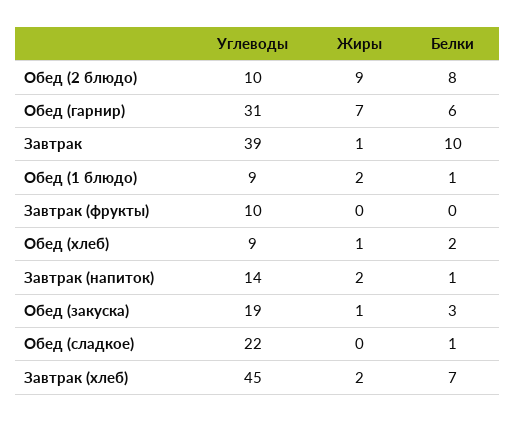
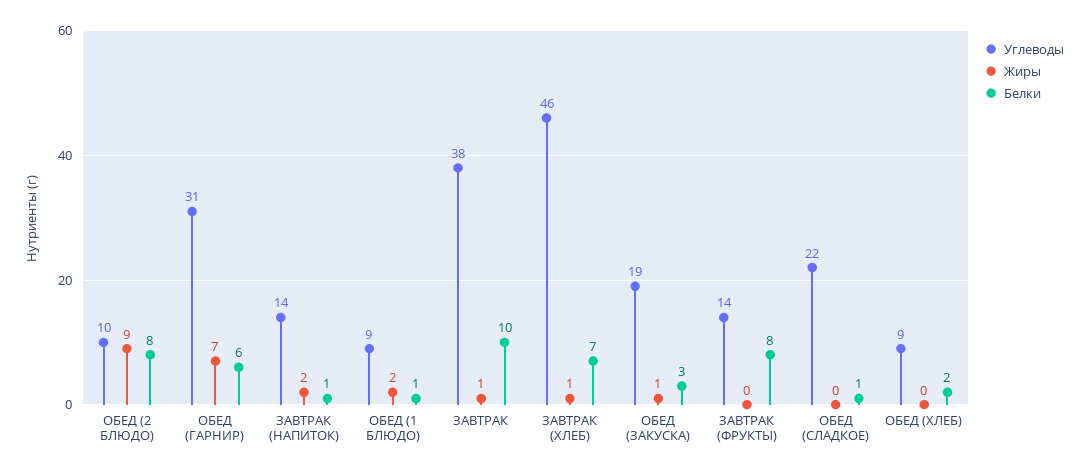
  {
    "Углеводы": {
      "Обед (2 блюдо)": 10,
      "Обед (гарнир)": 31,
-     "Завтрак": 39,
+     "Завтрак": 38,
      "Обед (1 блюдо)": 9,
-     "Завтрак (фрукты)": 10,
+     "Завтрак (фрукты)": 14,
      "Обед (хлеб)": 9,
      "Завтрак (напиток)": 14,
      "Обед (закуска)": 19,
      "Обед (сладкое)": 22,
-     "Завтрак (хлеб)": 45
+     "Завтрак (хлеб)": 46
    },
    "Жиры": {
      "Обед (2 блюдо)": 9,
      "Обед (гарнир)": 7,
      "Завтрак": 1,
      "Обед (1 блюдо)": 2,
      "Завтрак (фрукты)": 0,
-     "Обед (хлеб)": 1,
+     "Обед (хлеб)": 0,
      "Завтрак (напиток)": 2,
      "Обед (закуска)": 1,
      "Обед (сладкое)": 0,
-     "Завтрак (хлеб)": 2
+     "Завтрак (хлеб)": 1
    },
    "Белки": {
      "Обед (2 блюдо)": 8,
      "Обед (гарнир)": 6,
      "Завтрак": 10,
      "Обед (1 блюдо)": 1,
-     "Завтрак (фрукты)": 0,
+     "Завтрак (фрукты)": 8,
      "Обед (хлеб)": 2,
      "Завтрак (напиток)": 1,
      "Обед (закуска)": 3,
      "Обед (сладкое)": 1,
      "Завтрак (хлеб)": 7
    }
  }

